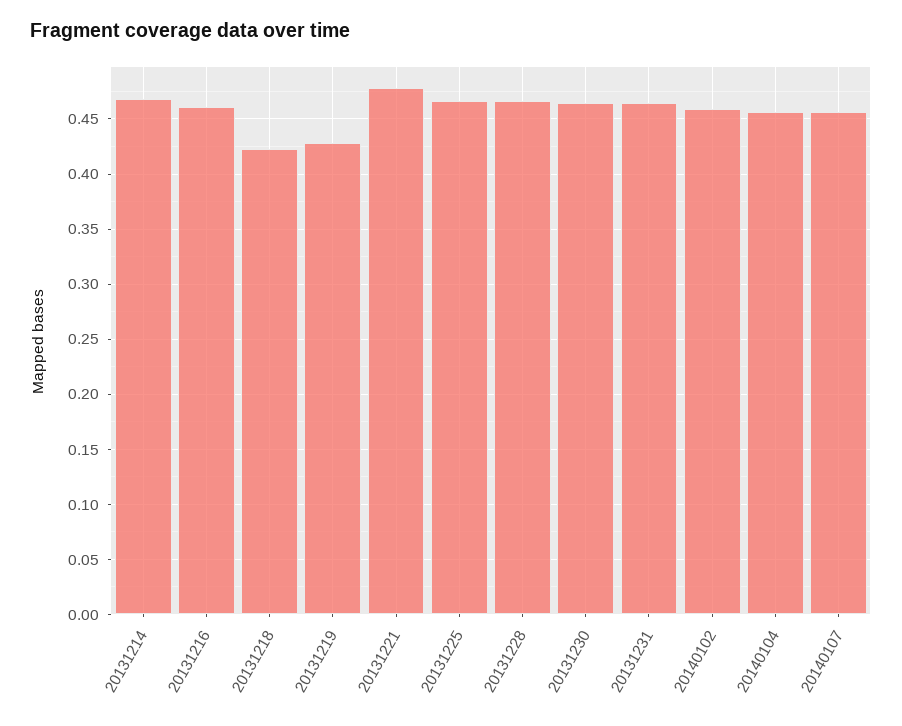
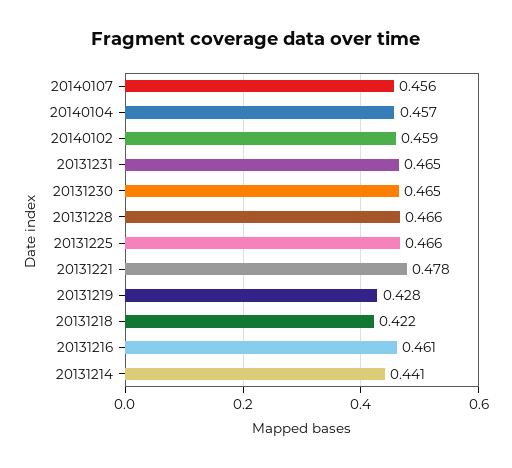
  {
-   "20131214": 0.47,
+   "20131214": 0.441,
    "20131216": 0.461,
    "20131218": 0.422,
    "20131219": 0.428,
    "20131221": 0.478,
    "20131225": 0.466,
    "20131228": 0.466,
    "20131230": 0.465,
    "20131231": 0.465,
    "20140102": 0.459,
    "20140104": 0.457,
    "20140107": 0.456
  }

